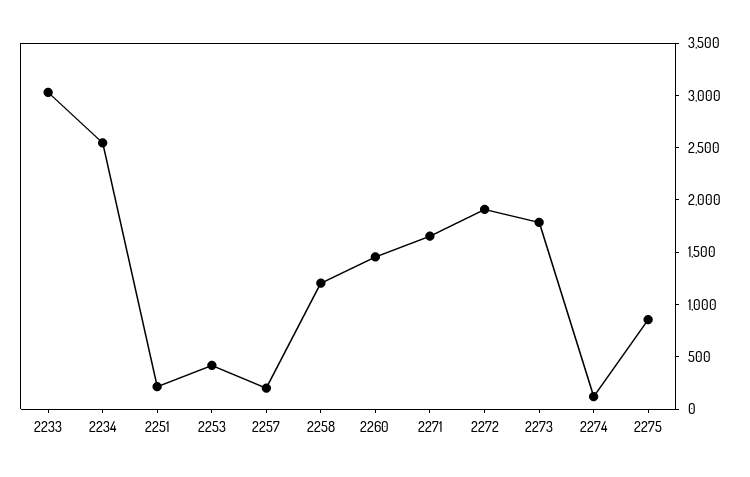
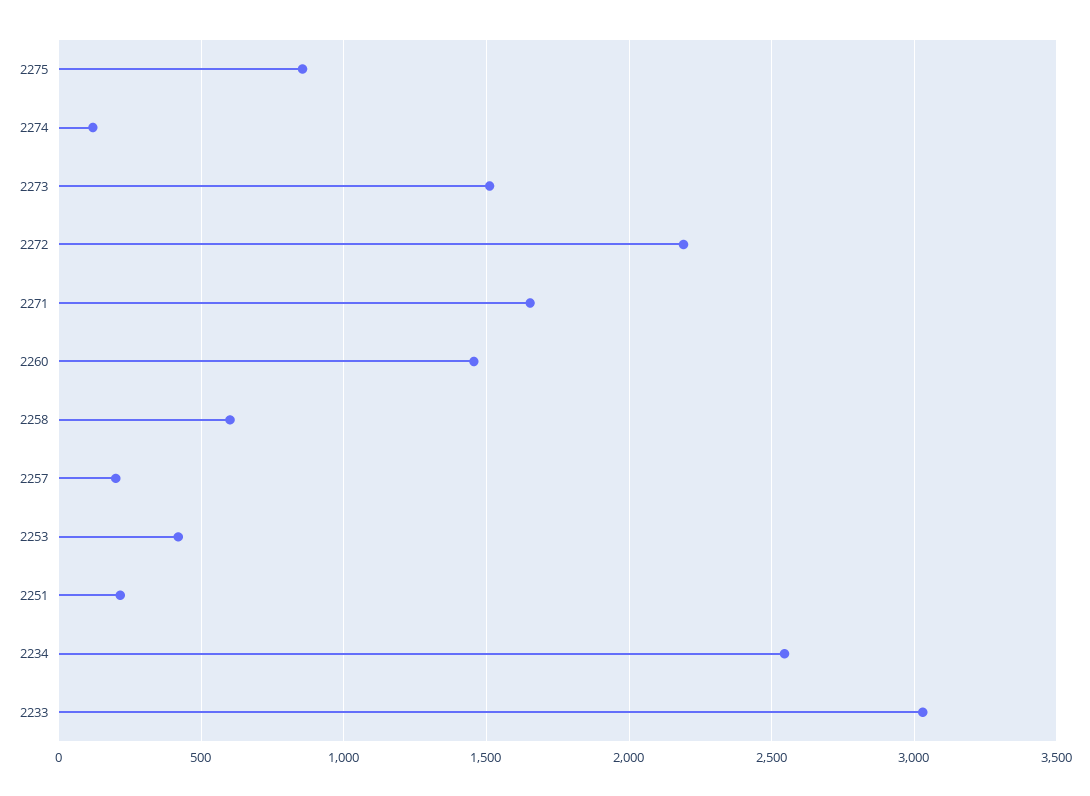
  {
    "2233": 3050,
    "2234": 2550,
    "2251": 200,
    "2253": 400,
    "2257": 200,
-   "2258": 1200,
+   "2258": 600,
    "2260": 1450,
    "2271": 1650,
-   "2272": 1900,
+   "2272": 2200,
-   "2273": 1800,
+   "2273": 1500,
    "2274": 100,
    "2275": 850
  }

